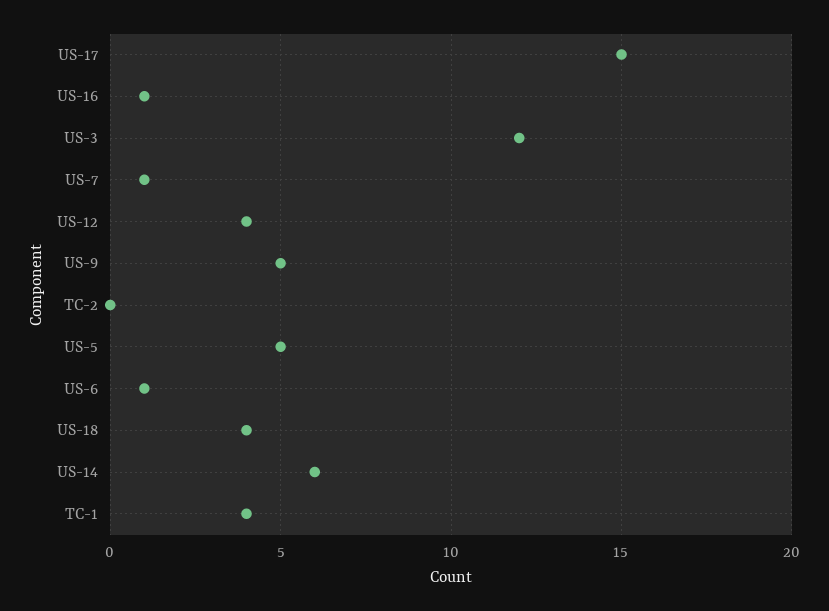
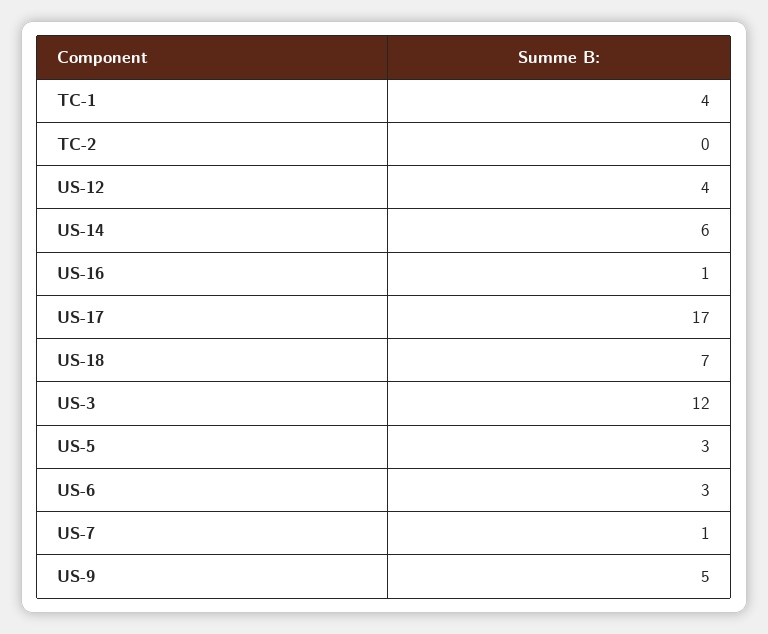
  {
-   "US-17": 15,
+   "US-17": 17,
    "US-16": 1,
    "US-3": 12,
    "US-7": 1,
    "US-12": 4,
    "US-9": 5,
    "TC-2": 0,
-   "US-5": 5,
+   "US-5": 3,
-   "US-6": 1,
+   "US-6": 3,
-   "US-18": 4,
+   "US-18": 7,
    "US-14": 6,
    "TC-1": 4
  }

